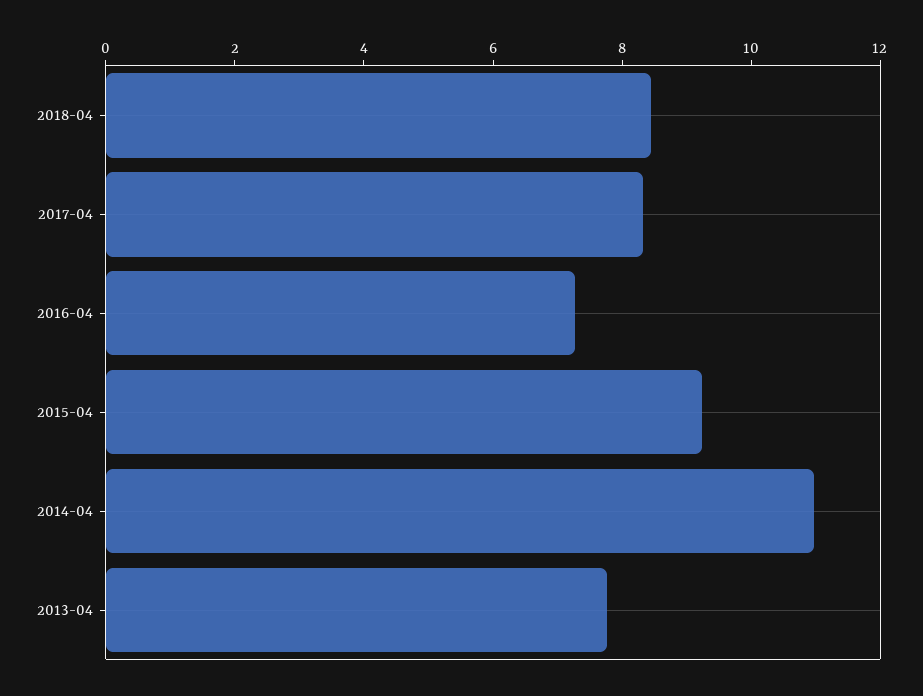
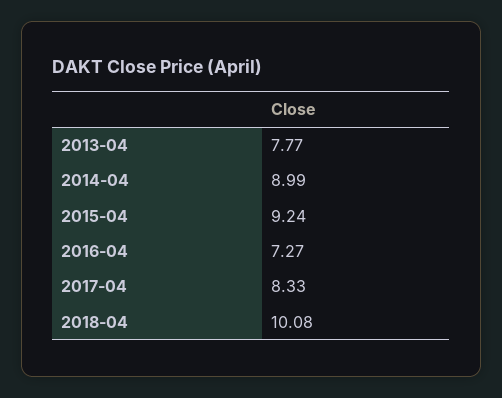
  {
-   "2018-04": 8.5,
+   "2018-04": 10.08,
    "2017-04": 8.33,
    "2016-04": 7.27,
    "2015-04": 9.24,
-   "2014-04": 11,
+   "2014-04": 8.99,
    "2013-04": 7.77
  }

